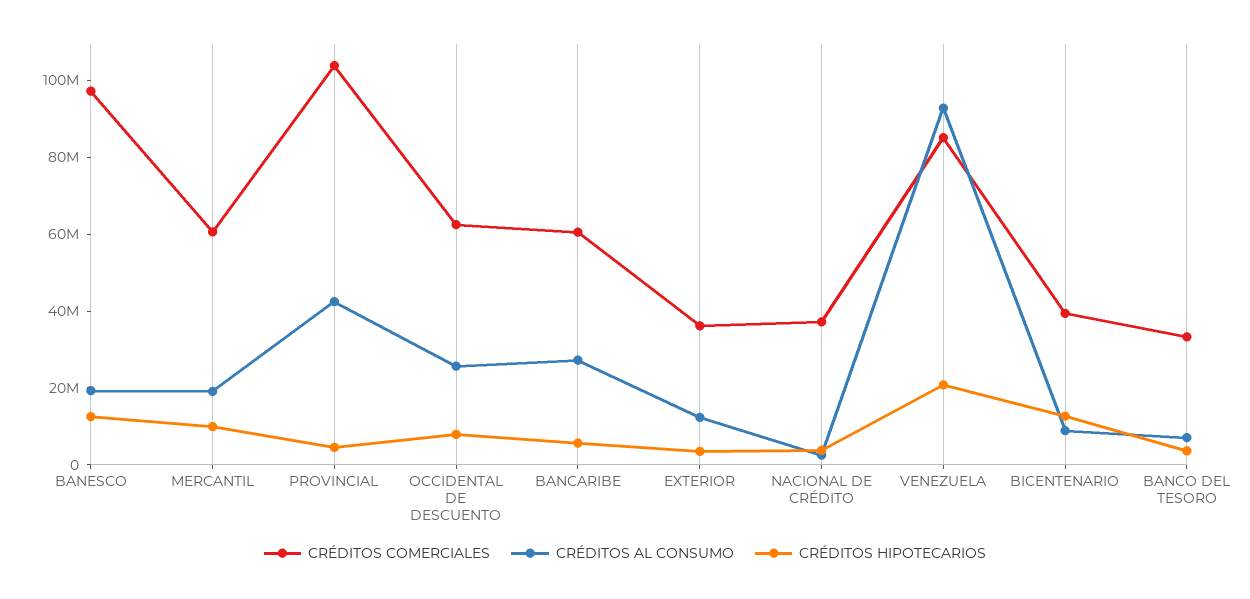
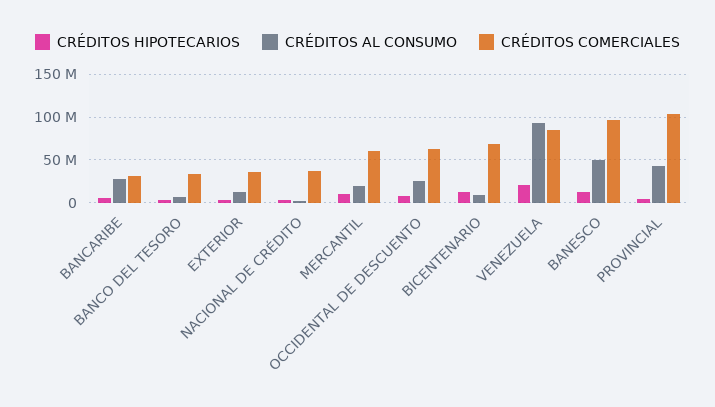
  {
    "CRÉDITOS COMERCIALES": {
      "BANESCO": 95000000,
      "MERCANTIL": 60000000,
      "PROVINCIAL": 105000000,
      "OCCIDENTAL DE DESCUENTO": 60000000,
-     "BANCARIBE": 60000000,
+     "BANCARIBE": 30000000,
      "EXTERIOR": 35000000,
      "NACIONAL DE CRÉDITO": 35000000,
      "VENEZUELA": 85000000,
-     "BICENTENARIO": 40000000,
+     "BICENTENARIO": 70000000,
      "BANCO DEL TESORO": 35000000
    },
    "CRÉDITOS AL CONSUMO": {
-     "BANESCO": 20000000,
+     "BANESCO": 50000000,
      "MERCANTIL": 20000000,
      "PROVINCIAL": 40000000,
      "OCCIDENTAL DE DESCUENTO": 25000000,
      "BANCARIBE": 25000000,
      "EXTERIOR": 10000000,
      "NACIONAL DE CRÉDITO": 5000000,
      "VENEZUELA": 95000000,
      "BICENTENARIO": 10000000,
      "BANCO DEL TESORO": 5000000
    },
    "CRÉDITOS HIPOTECARIOS": {
      "BANESCO": 15000000,
      "MERCANTIL": 10000000,
      "PROVINCIAL": 5000000,
      "OCCIDENTAL DE DESCUENTO": 10000000,
      "BANCARIBE": 5000000,
      "EXTERIOR": 5000000,
      "NACIONAL DE CRÉDITO": 5000000,
      "VENEZUELA": 20000000,
      "BICENTENARIO": 15000000,
      "BANCO DEL TESORO": 5000000
    }
  }

